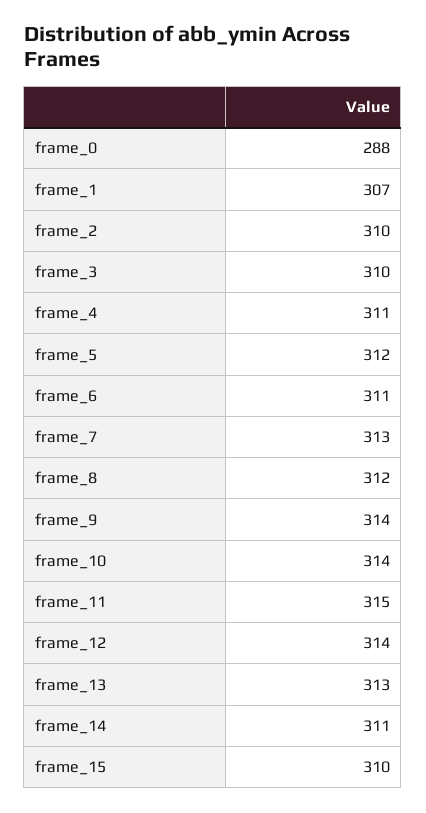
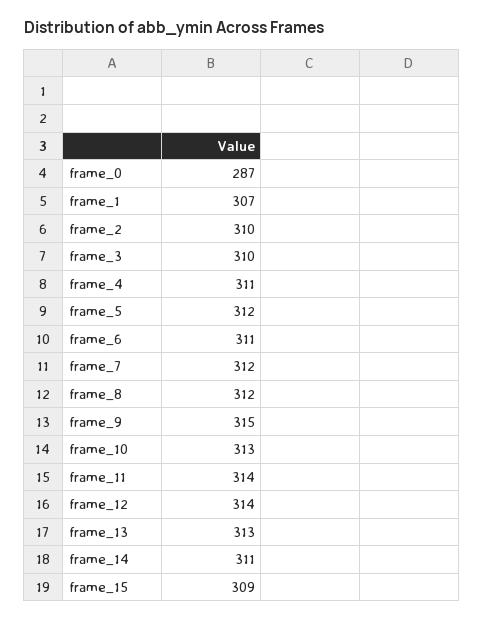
  {
-   "frame_0": 288,
+   "frame_0": 287,
    "frame_1": 307,
    "frame_2": 310,
    "frame_3": 310,
    "frame_4": 311,
    "frame_5": 312,
    "frame_6": 311,
-   "frame_7": 313,
+   "frame_7": 312,
    "frame_8": 312,
-   "frame_9": 314,
+   "frame_9": 315,
-   "frame_10": 314,
+   "frame_10": 313,
-   "frame_11": 315,
+   "frame_11": 314,
    "frame_12": 314,
    "frame_13": 313,
    "frame_14": 311,
-   "frame_15": 310
+   "frame_15": 309
  }

